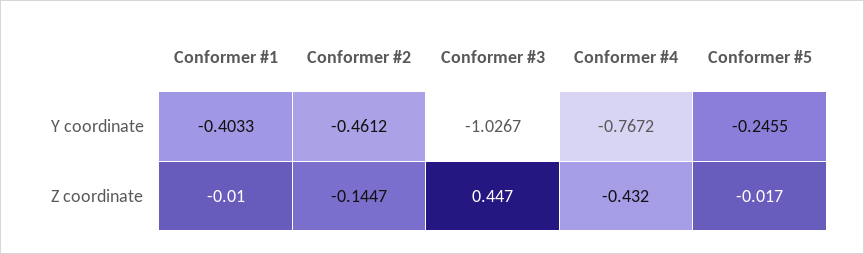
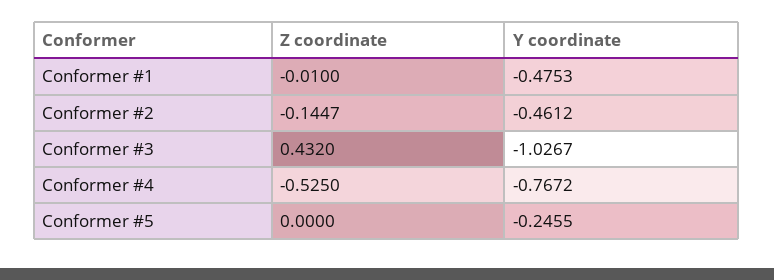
  {
    "Conformer #1": {
-     "Y coordinate": -0.4033,
+     "Y coordinate": -0.4753,
      "Z coordinate": -0.01
    },
    "Conformer #2": {
      "Y coordinate": -0.4612,
      "Z coordinate": -0.1447
    },
    "Conformer #3": {
      "Y coordinate": -1.0267,
-     "Z coordinate": 0.447
+     "Z coordinate": 0.432
    },
    "Conformer #4": {
      "Y coordinate": -0.7672,
-     "Z coordinate": -0.432
+     "Z coordinate": -0.525
    },
    "Conformer #5": {
      "Y coordinate": -0.2455,
-     "Z coordinate": -0.017
+     "Z coordinate": 0
    }
  }

